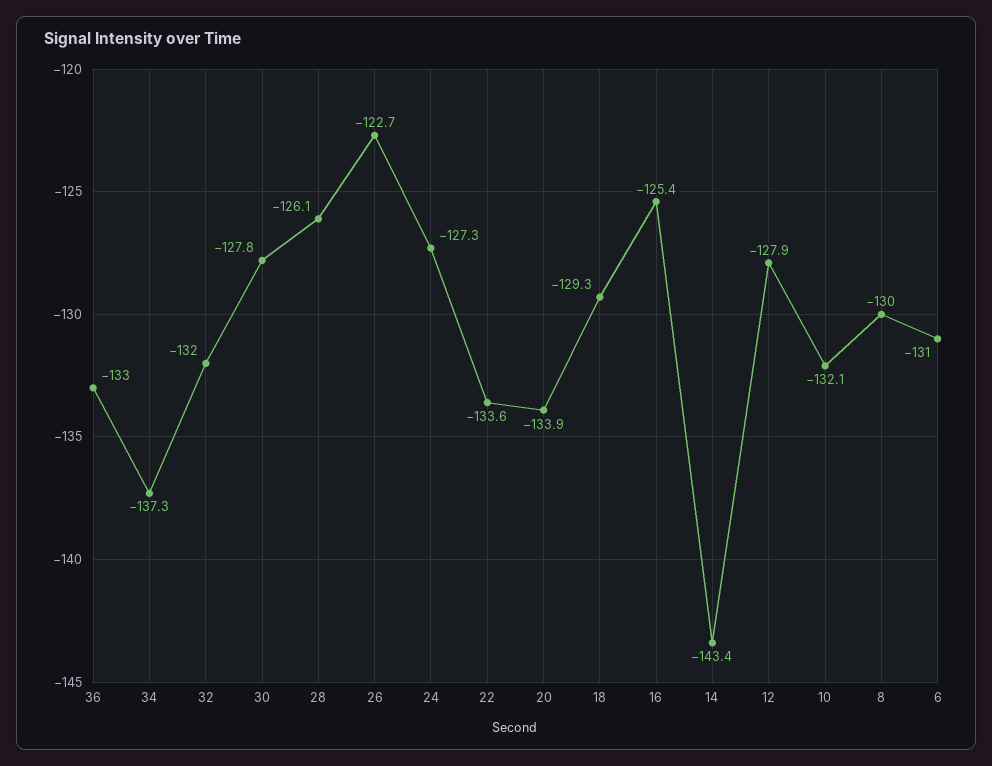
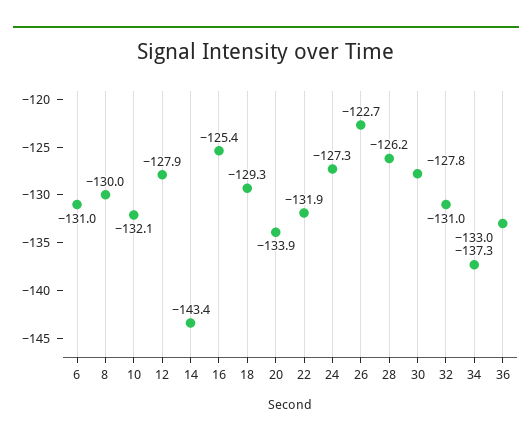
  {
    "36": -133,
    "34": -137.3,
-   "32": -132,
+   "32": -131,
    "30": -127.8,
-   "28": -126.1,
+   "28": -126.2,
    "26": -122.7,
    "24": -127.3,
-   "22": -133.6,
+   "22": -131.9,
    "20": -133.9,
    "18": -129.3,
    "16": -125.4,
    "14": -143.4,
    "12": -127.9,
    "10": -132.1,
    "8": -130,
    "6": -131
  }

